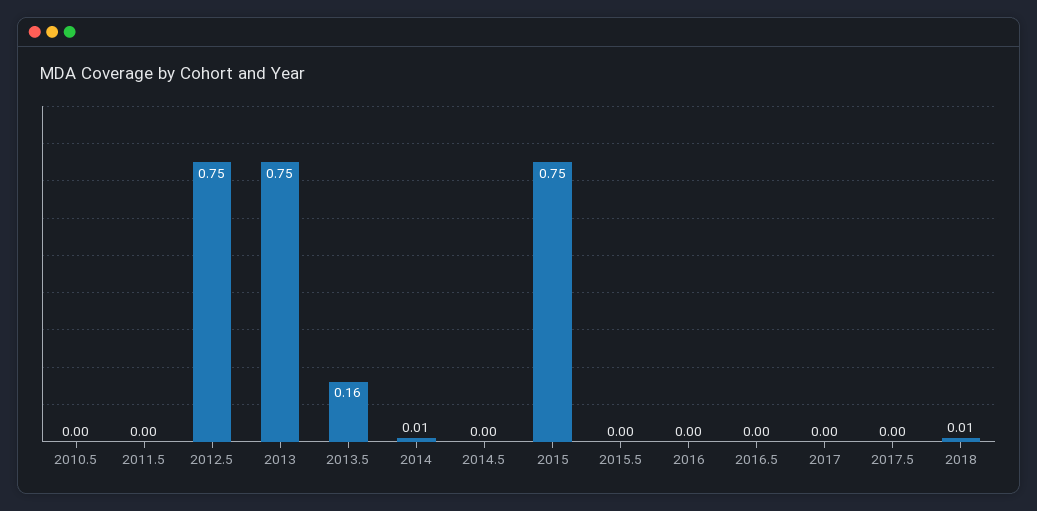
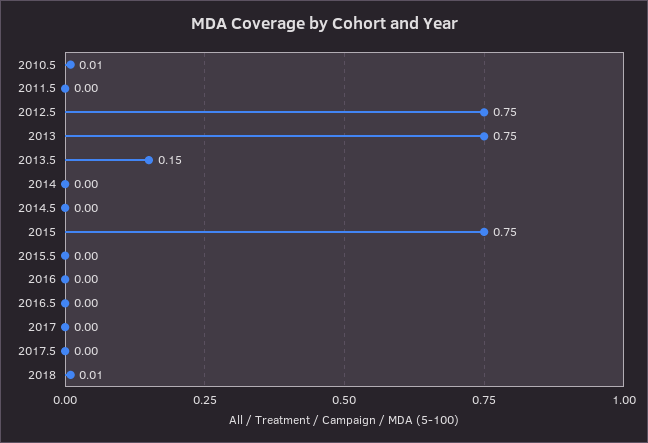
  {
-   "2010.5": 0,
+   "2010.5": 0.01,
    "2011.5": 0,
    "2012.5": 0.75,
    "2013": 0.75,
-   "2013.5": 0.16,
+   "2013.5": 0.15,
-   "2014": 0.01,
+   "2014": 0,
    "2014.5": 0,
    "2015": 0.75,
    "2015.5": 0,
    "2016": 0,
    "2016.5": 0,
    "2017": 0,
    "2017.5": 0,
    "2018": 0.01
  }

